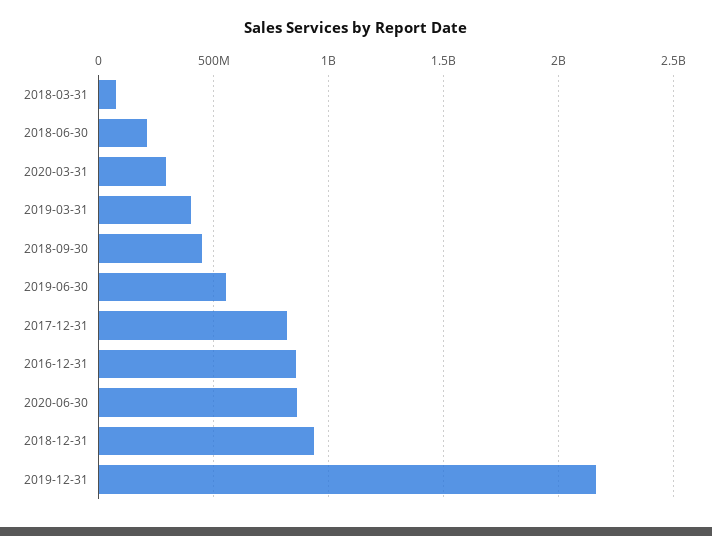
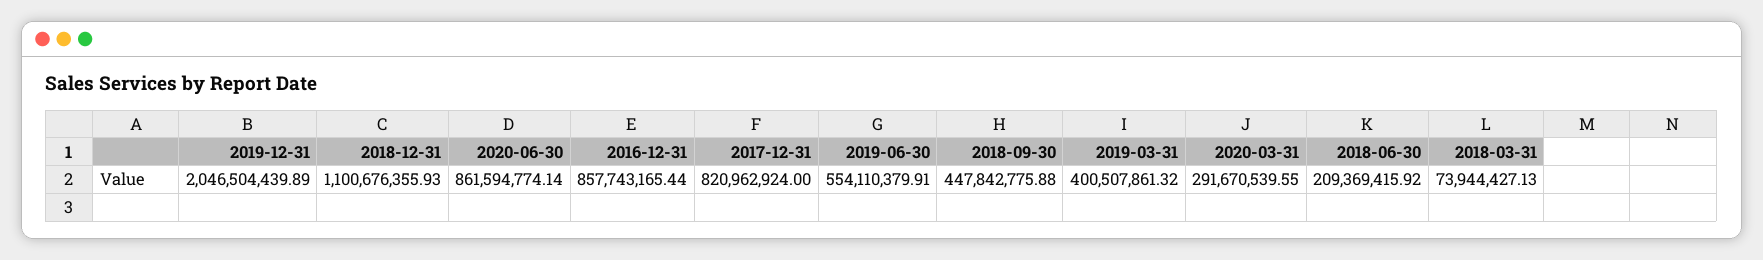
  {
    "2018-03-31": 73944427.13,
    "2018-06-30": 209369415.92,
    "2020-03-31": 291670539.55,
    "2019-03-31": 400507861.32,
    "2018-09-30": 447842775.88,
    "2019-06-30": 554110379.91,
    "2017-12-31": 820962924,
    "2016-12-31": 857743165.44,
    "2020-06-30": 861594774.14,
-   "2018-12-31": 950000000,
+   "2018-12-31": 1100676355.93,
-   "2019-12-31": 2150000000
+   "2019-12-31": 2046504439.89
  }

